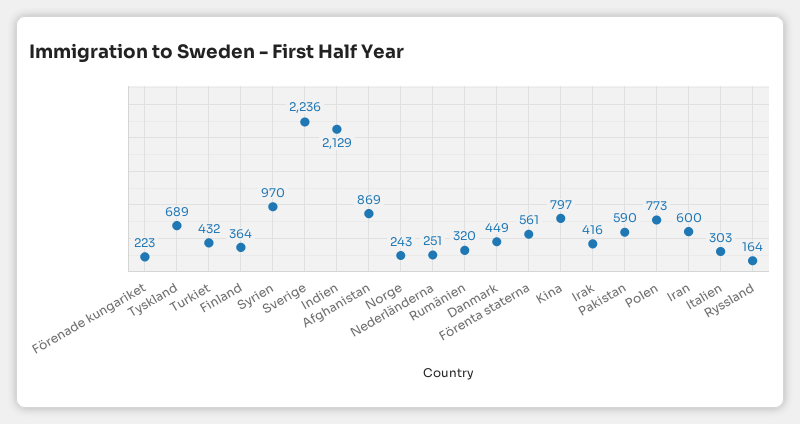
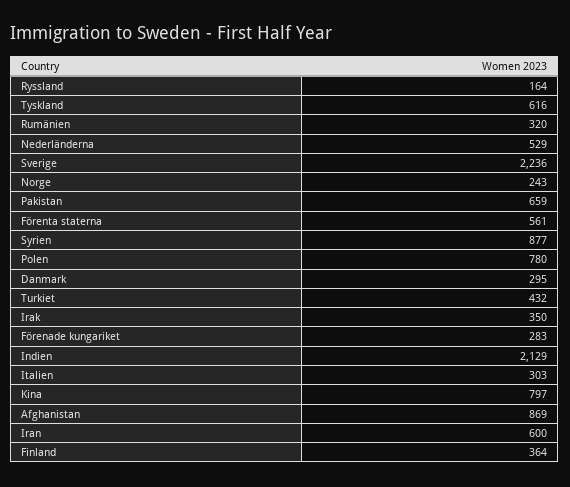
  {
-   "Förenade kungariket": 223,
+   "Förenade kungariket": 283,
-   "Tyskland": 689,
+   "Tyskland": 616,
    "Turkiet": 432,
    "Finland": 364,
-   "Syrien": 970,
+   "Syrien": 877,
    "Sverige": 2236,
    "Indien": 2129,
    "Afghanistan": 869,
    "Norge": 243,
-   "Nederländerna": 251,
+   "Nederländerna": 529,
    "Rumänien": 320,
-   "Danmark": 449,
+   "Danmark": 295,
    "Förenta staterna": 561,
    "Kina": 797,
-   "Irak": 416,
+   "Irak": 350,
-   "Pakistan": 590,
+   "Pakistan": 659,
-   "Polen": 773,
+   "Polen": 780,
    "Iran": 600,
    "Italien": 303,
    "Ryssland": 164
  }

